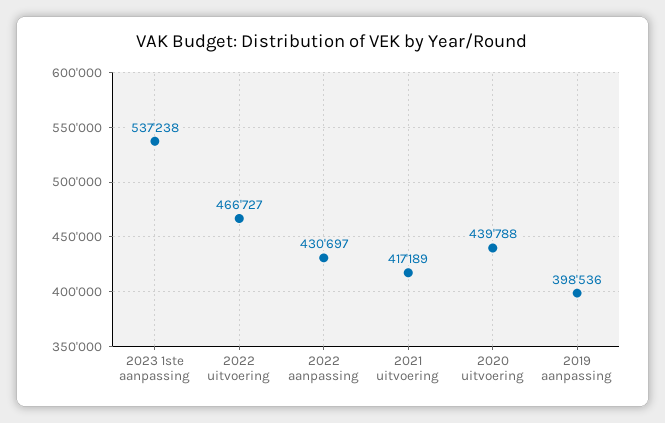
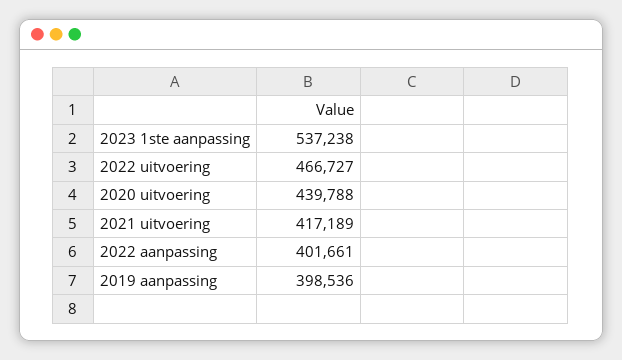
  {
    "2023 1ste aanpassing": 537238,
    "2022 uitvoering": 466727,
-   "2022 aanpassing": 430697,
+   "2022 aanpassing": 401661,
    "2021 uitvoering": 417189,
    "2020 uitvoering": 439788,
    "2019 aanpassing": 398536
  }

